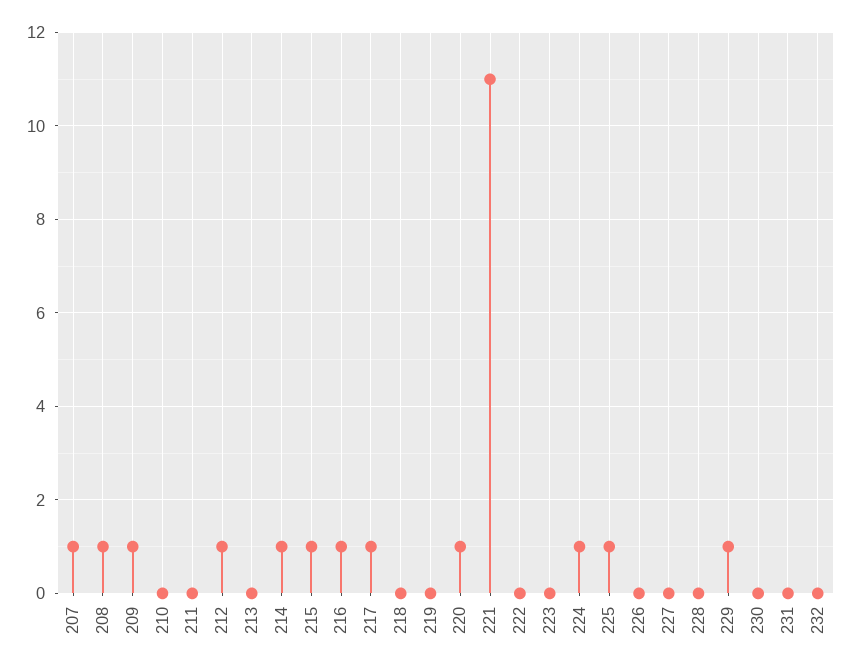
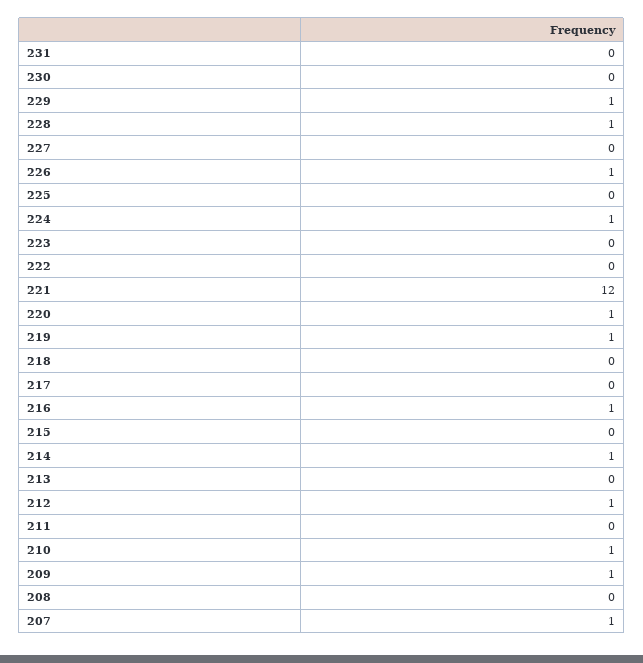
  {
    "207": 1,
-   "208": 1,
+   "208": 0,
    "209": 1,
-   "210": 0,
+   "210": 1,
    "211": 0,
    "212": 1,
    "213": 0,
    "214": 1,
-   "215": 1,
+   "215": 0,
    "216": 1,
-   "217": 1,
+   "217": 0,
    "218": 0,
-   "219": 0,
+   "219": 1,
    "220": 1,
-   "221": 11,
+   "221": 12,
    "222": 0,
    "223": 0,
    "224": 1,
-   "225": 1,
+   "225": 0,
-   "226": 0,
+   "226": 1,
    "227": 0,
-   "228": 0,
+   "228": 1,
    "229": 1,
    "230": 0,
-   "231": 0,
+   "231": 0
-   "232": 0
  }

